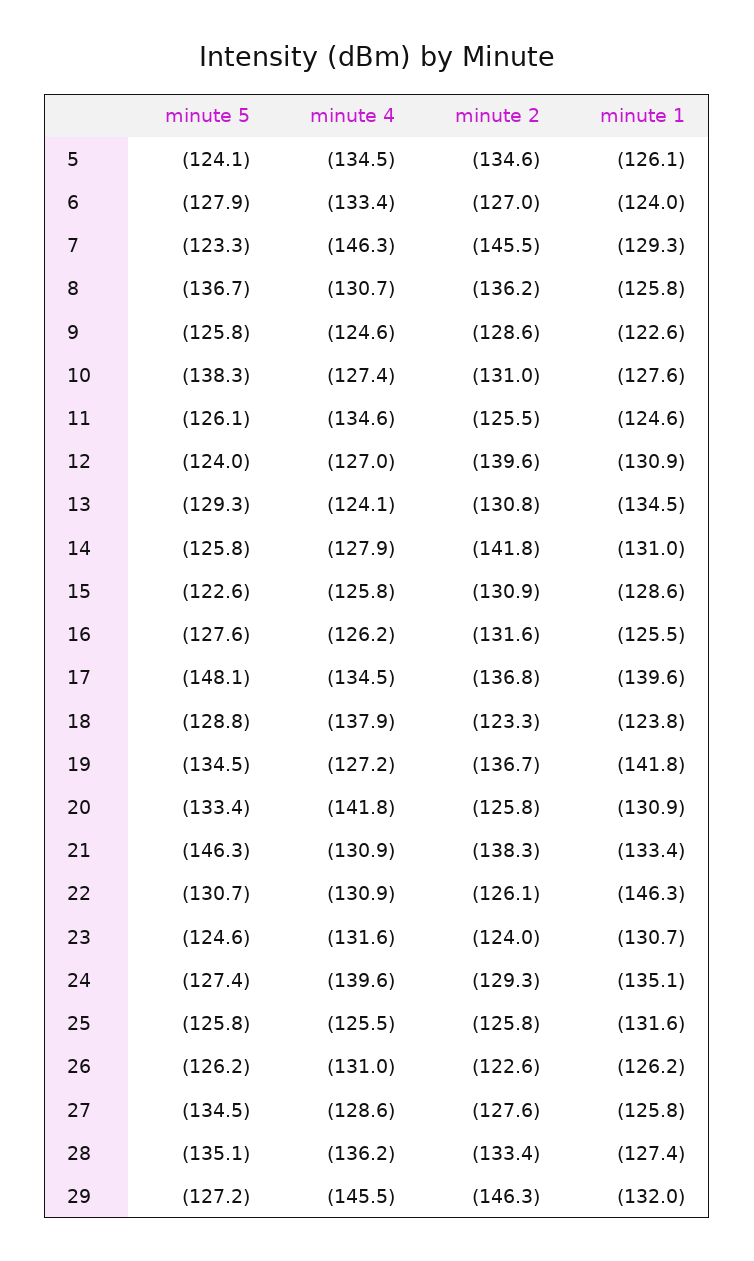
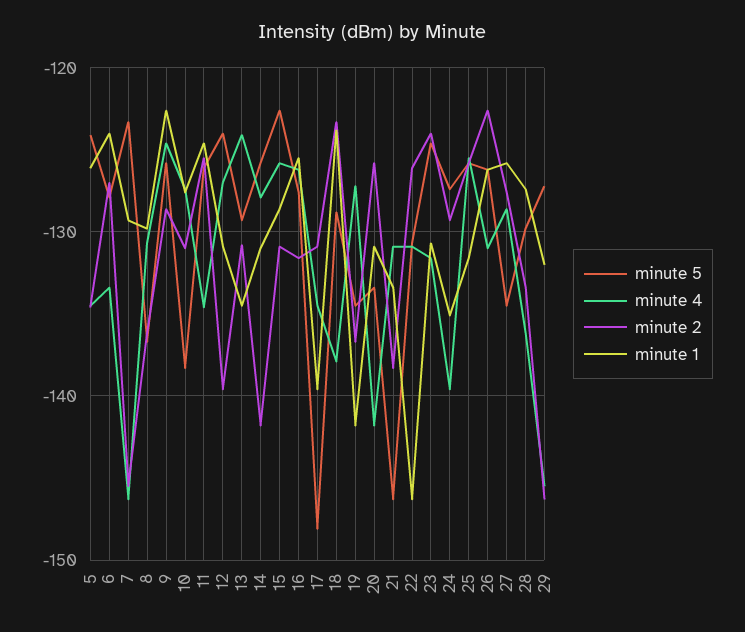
  {
    "minute 5": {
      "5": -124.1,
      "6": -127.9,
      "7": -123.3,
      "8": -136.7,
      "9": -125.8,
      "10": -138.3,
      "11": -126.1,
      "12": -124,
      "13": -129.3,
      "14": -125.8,
      "15": -122.6,
      "16": -127.6,
      "17": -148.1,
      "18": -128.8,
      "19": -134.5,
      "20": -133.4,
      "21": -146.3,
      "22": -130.7,
      "23": -124.6,
      "24": -127.4,
      "25": -125.8,
      "26": -126.2,
      "27": -134.5,
-     "28": -135.1,
+     "28": -130,
      "29": -127.2
    },
    "minute 4": {
      "5": -134.5,
      "6": -133.4,
      "7": -146.3,
      "8": -130.7,
      "9": -124.6,
      "10": -127.4,
      "11": -134.6,
      "12": -127,
      "13": -124.1,
      "14": -127.9,
      "15": -125.8,
      "16": -126.2,
      "17": -134.5,
      "18": -137.9,
      "19": -127.2,
      "20": -141.8,
      "21": -130.9,
      "22": -130.9,
      "23": -131.6,
      "24": -139.6,
      "25": -125.5,
      "26": -131,
      "27": -128.6,
      "28": -136.2,
      "29": -145.5
    },
    "minute 2": {
      "5": -134.6,
      "6": -127,
      "7": -145.5,
      "8": -136.2,
      "9": -128.6,
      "10": -131,
      "11": -125.5,
      "12": -139.6,
      "13": -130.8,
      "14": -141.8,
      "15": -130.9,
      "16": -131.6,
-     "17": -136.8,
+     "17": -131,
      "18": -123.3,
      "19": -136.7,
      "20": -125.8,
      "21": -138.3,
      "22": -126.1,
      "23": -124,
      "24": -129.3,
      "25": -125.8,
      "26": -122.6,
      "27": -127.6,
      "28": -133.4,
      "29": -146.3
    },
    "minute 1": {
      "5": -126.1,
      "6": -124,
      "7": -129.3,
-     "8": -125.8,
+     "8": -130,
      "9": -122.6,
      "10": -127.6,
      "11": -124.6,
      "12": -130.9,
      "13": -134.5,
      "14": -131,
      "15": -128.6,
      "16": -125.5,
      "17": -139.6,
      "18": -123.8,
      "19": -141.8,
      "20": -130.9,
      "21": -133.4,
      "22": -146.3,
      "23": -130.7,
      "24": -135.1,
      "25": -131.6,
      "26": -126.2,
      "27": -125.8,
      "28": -127.4,
      "29": -132
    }
  }

